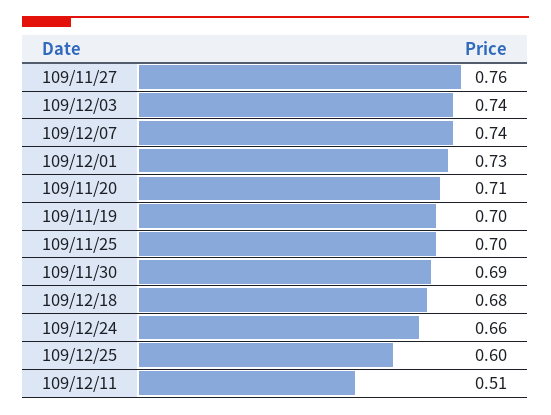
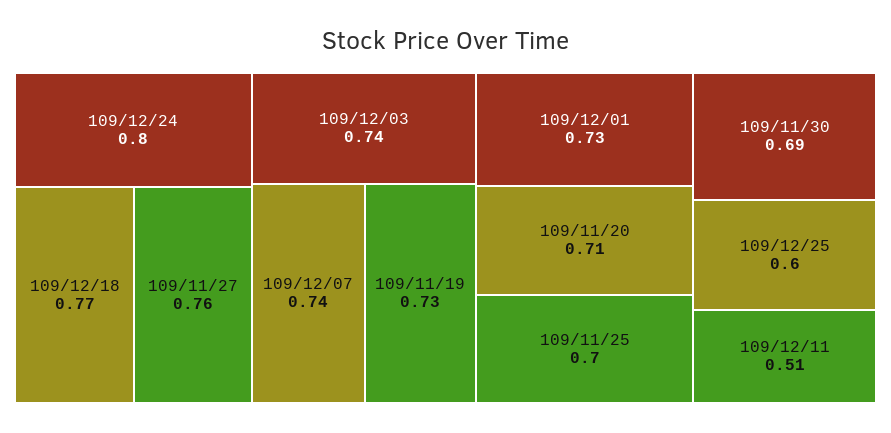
  {
    "109/11/27": 0.76,
    "109/12/03": 0.74,
    "109/12/07": 0.74,
    "109/12/01": 0.73,
    "109/11/20": 0.71,
-   "109/11/19": 0.7,
+   "109/11/19": 0.73,
    "109/11/25": 0.7,
    "109/11/30": 0.69,
-   "109/12/18": 0.68,
+   "109/12/18": 0.77,
-   "109/12/24": 0.66,
+   "109/12/24": 0.8,
    "109/12/25": 0.6,
    "109/12/11": 0.51
  }

